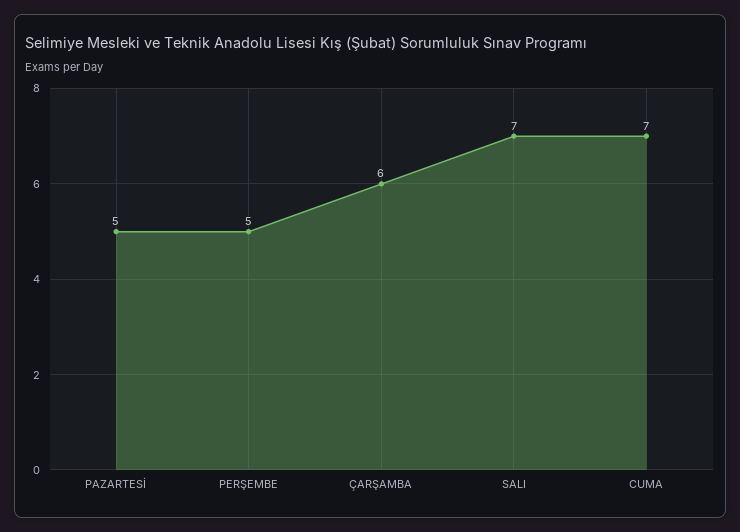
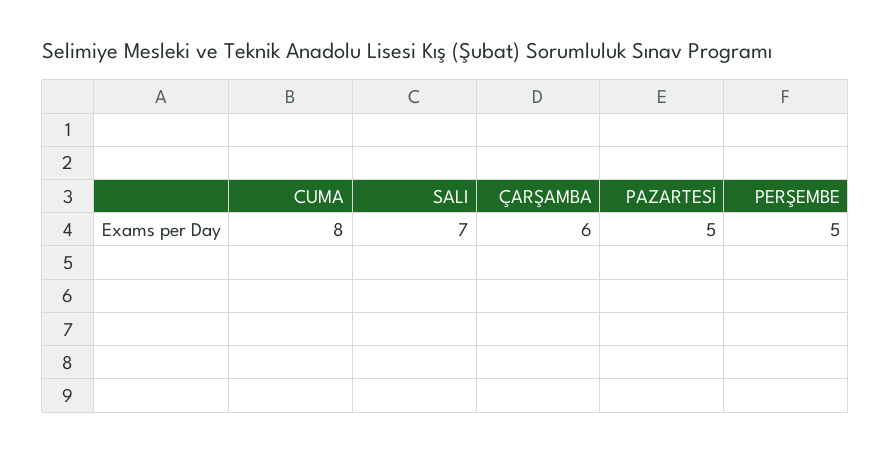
  {
    "PAZARTESİ": 5,
    "PERŞEMBE": 5,
    "ÇARŞAMBA": 6,
    "SALI": 7,
-   "CUMA": 7
+   "CUMA": 8
  }

